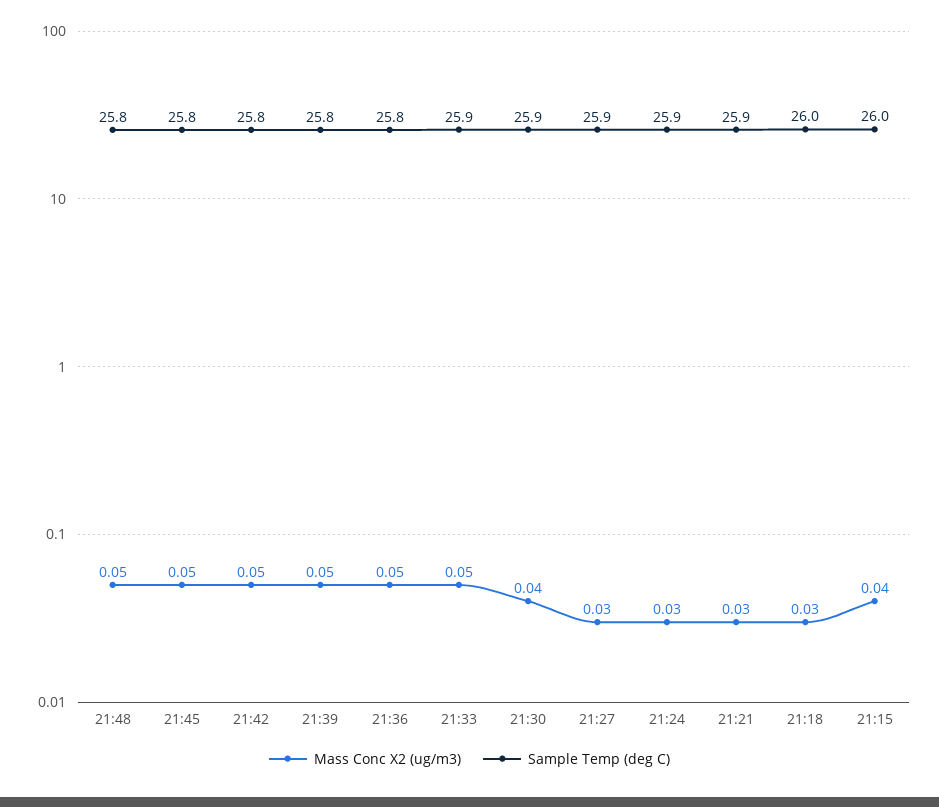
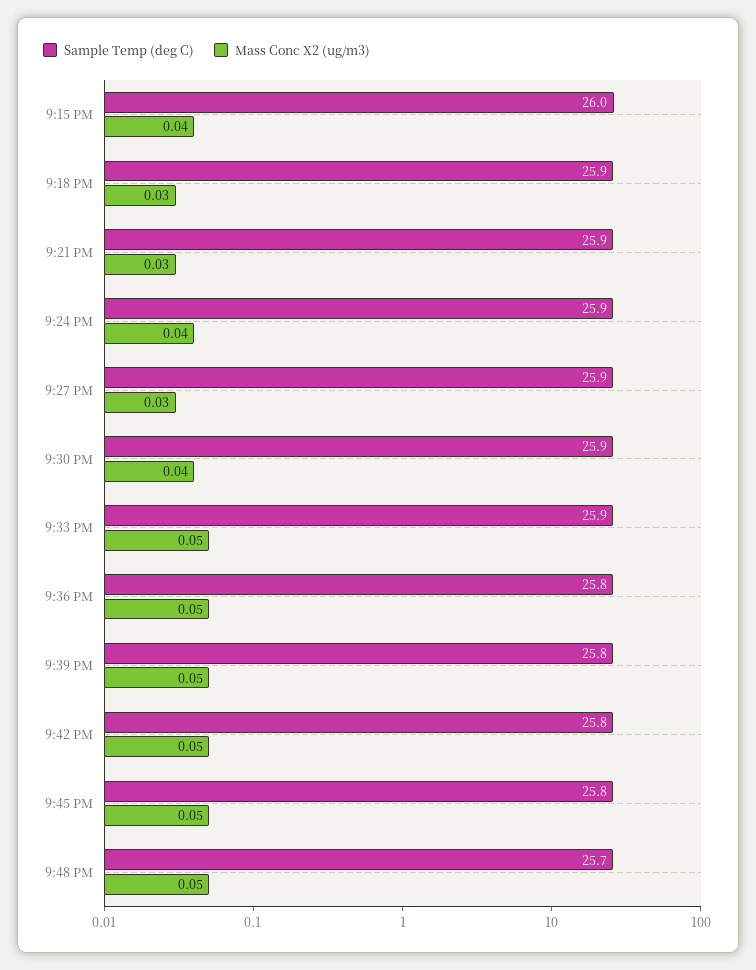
  {
    "Mass Conc X2 (ug/m3)": {
      "21:48": 0.05,
      "21:45": 0.05,
      "21:42": 0.05,
      "21:39": 0.05,
      "21:36": 0.05,
      "21:33": 0.05,
      "21:30": 0.04,
      "21:27": 0.03,
-     "21:24": 0.03,
+     "21:24": 0.04,
      "21:21": 0.03,
      "21:18": 0.03,
      "21:15": 0.04
    },
    "Sample Temp (deg C)": {
-     "21:48": 25.8,
+     "21:48": 25.7,
      "21:45": 25.8,
      "21:42": 25.8,
      "21:39": 25.8,
      "21:36": 25.8,
      "21:33": 25.9,
      "21:30": 25.9,
      "21:27": 25.9,
      "21:24": 25.9,
      "21:21": 25.9,
-     "21:18": 26,
+     "21:18": 25.9,
      "21:15": 26
    }
  }

